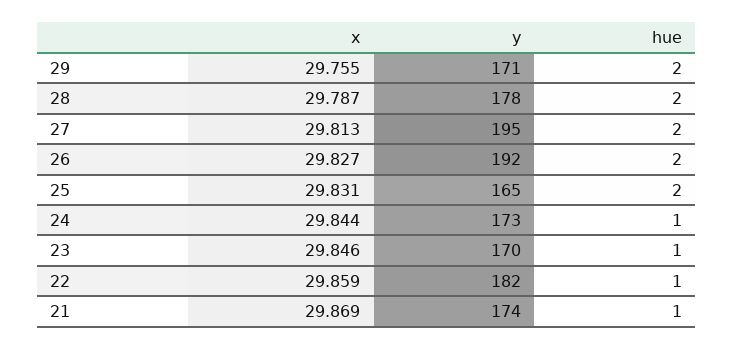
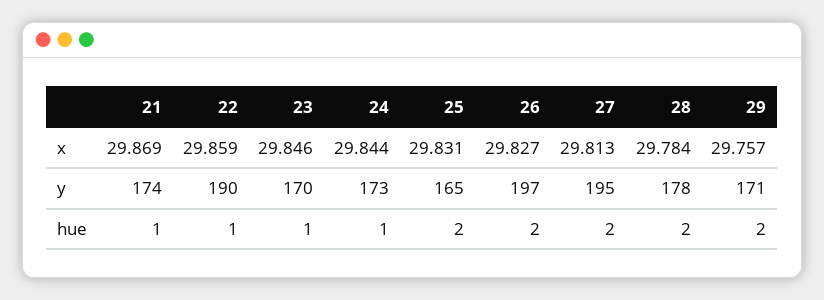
  {
    "x": {
-     "29": 29.755,
+     "29": 29.757,
-     "28": 29.787,
+     "28": 29.784,
      "27": 29.813,
      "26": 29.827,
      "25": 29.831,
      "24": 29.844,
      "23": 29.846,
      "22": 29.859,
      "21": 29.869
    },
    "y": {
      "29": 171,
      "28": 178,
      "27": 195,
-     "26": 192,
+     "26": 197,
      "25": 165,
      "24": 173,
      "23": 170,
-     "22": 182,
+     "22": 190,
      "21": 174
    },
    "hue": {
      "29": 2,
      "28": 2,
      "27": 2,
      "26": 2,
      "25": 2,
      "24": 1,
      "23": 1,
      "22": 1,
      "21": 1
    }
  }

